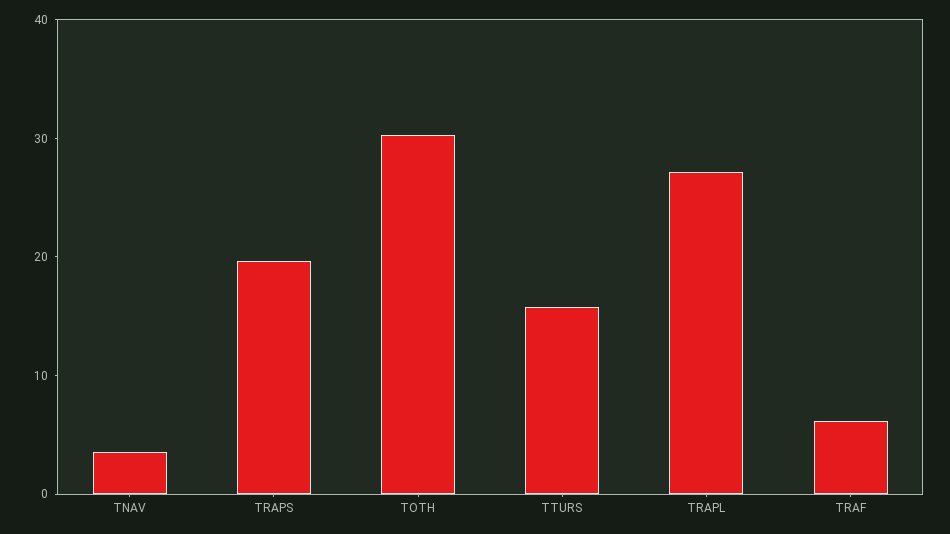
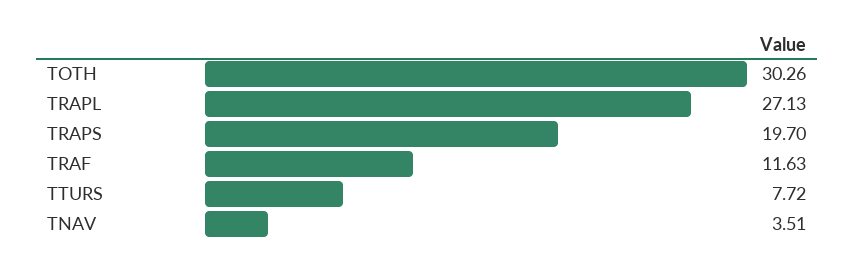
  {
    "TNAV": 3.51,
    "TRAPS": 19.7,
    "TOTH": 30.26,
-   "TTURS": 16,
+   "TTURS": 7.72,
    "TRAPL": 27.13,
-   "TRAF": 6
+   "TRAF": 11.63
  }

